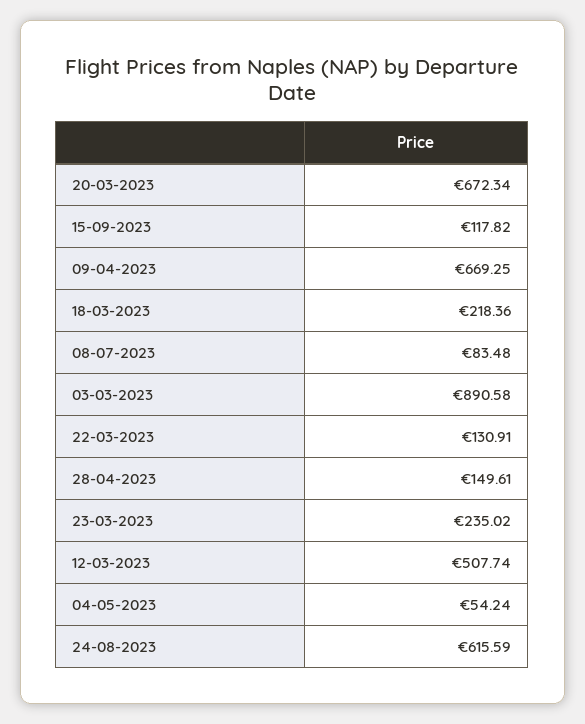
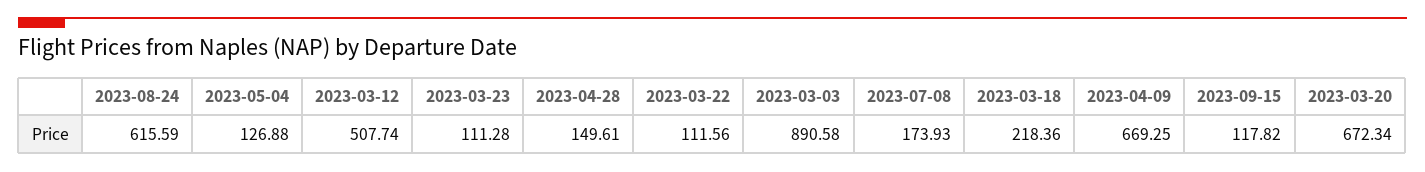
  {
    "20-03-2023": 672.34,
    "15-09-2023": 117.82,
    "09-04-2023": 669.25,
    "18-03-2023": 218.36,
-   "08-07-2023": 83.48,
+   "08-07-2023": 173.93,
    "03-03-2023": 890.58,
-   "22-03-2023": 130.91,
+   "22-03-2023": 111.56,
    "28-04-2023": 149.61,
-   "23-03-2023": 235.02,
+   "23-03-2023": 111.28,
    "12-03-2023": 507.74,
-   "04-05-2023": 54.24,
+   "04-05-2023": 126.88,
    "24-08-2023": 615.59
  }

